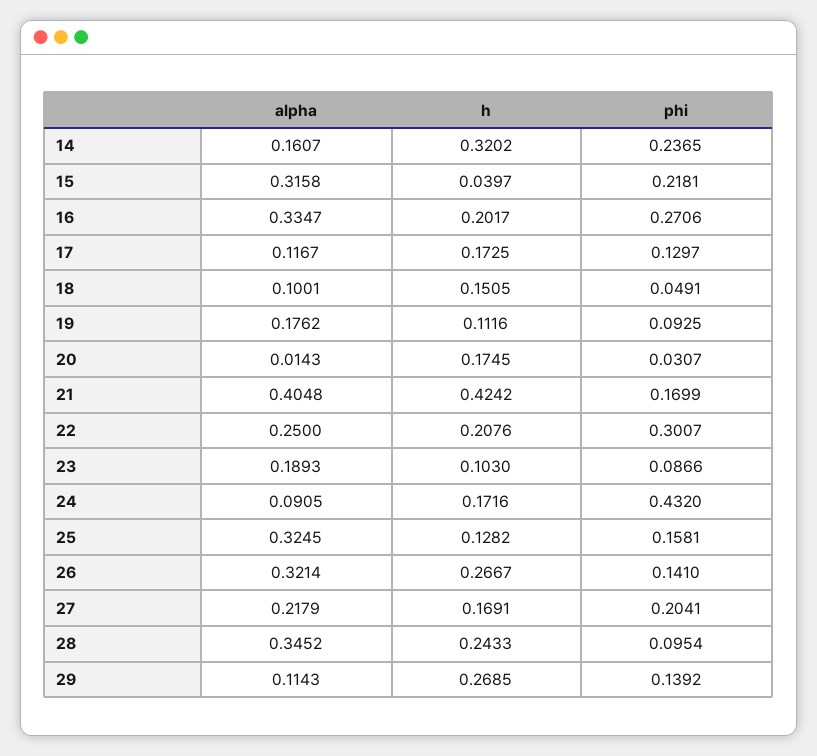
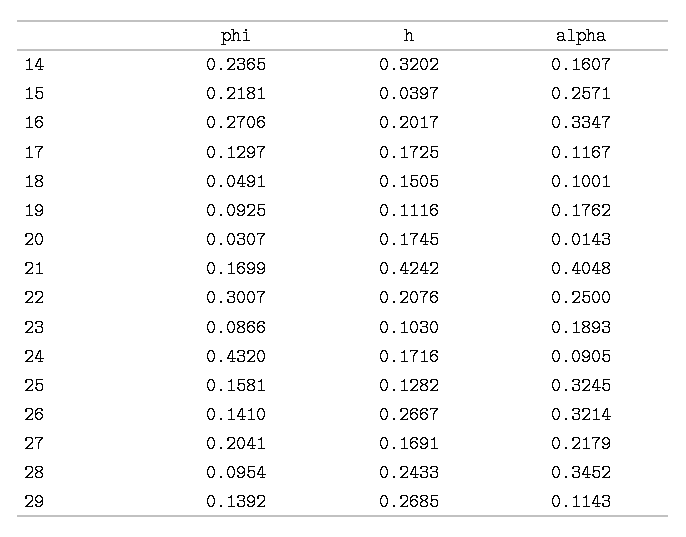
  {
    "alpha": {
      "14": 0.1607,
-     "15": 0.3158,
+     "15": 0.2571,
      "16": 0.3347,
      "17": 0.1167,
      "18": 0.1001,
      "19": 0.1762,
      "20": 0.0143,
      "21": 0.4048,
      "22": 0.25,
      "23": 0.1893,
      "24": 0.0905,
      "25": 0.3245,
      "26": 0.3214,
      "27": 0.2179,
      "28": 0.3452,
      "29": 0.1143
    },
    "h": {
      "14": 0.3202,
      "15": 0.0397,
      "16": 0.2017,
      "17": 0.1725,
      "18": 0.1505,
      "19": 0.1116,
      "20": 0.1745,
      "21": 0.4242,
      "22": 0.2076,
      "23": 0.103,
      "24": 0.1716,
      "25": 0.1282,
      "26": 0.2667,
      "27": 0.1691,
      "28": 0.2433,
      "29": 0.2685
    },
    "phi": {
      "14": 0.2365,
      "15": 0.2181,
      "16": 0.2706,
      "17": 0.1297,
      "18": 0.0491,
      "19": 0.0925,
      "20": 0.0307,
      "21": 0.1699,
      "22": 0.3007,
      "23": 0.0866,
      "24": 0.432,
      "25": 0.1581,
      "26": 0.141,
      "27": 0.2041,
      "28": 0.0954,
      "29": 0.1392
    }
  }

